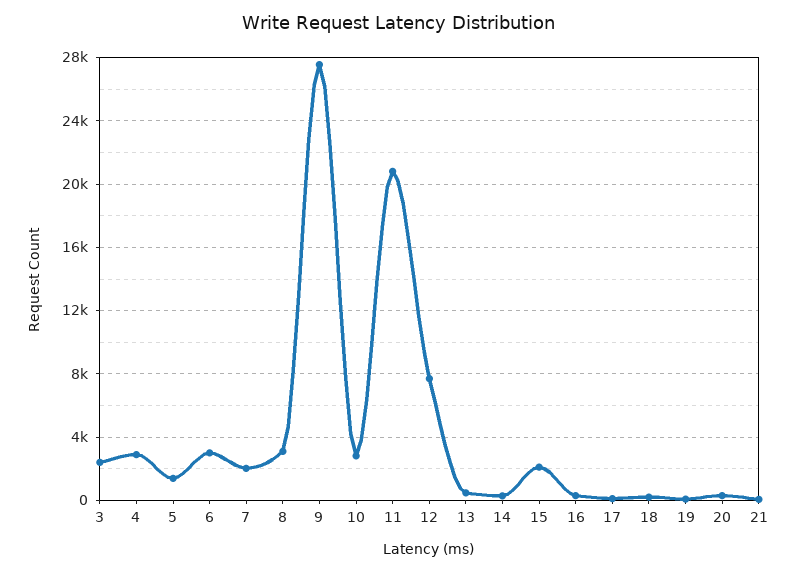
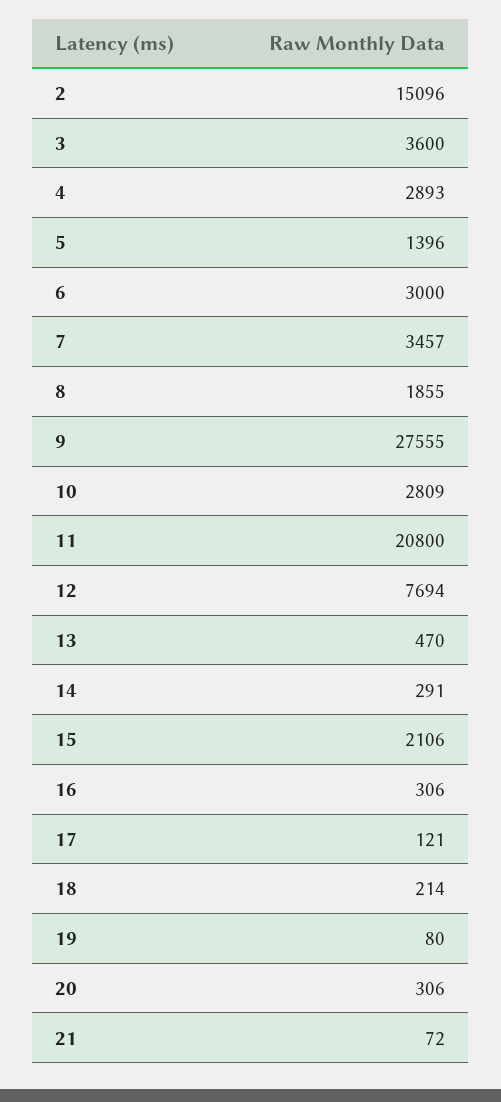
  {
-   "3": 2500,
+   "3": 3600,
    "4": 2893,
    "5": 1396,
    "6": 3000,
-   "7": 2000,
+   "7": 3457,
-   "8": 3000,
+   "8": 1855,
    "9": 27555,
    "10": 2809,
    "11": 20800,
    "12": 7694,
    "13": 470,
    "14": 291,
    "15": 2106,
    "16": 306,
    "17": 121,
    "18": 214,
    "19": 80,
    "20": 306,
-   "21": 72
+   "21": 72,
+   "2": 15096
  }

